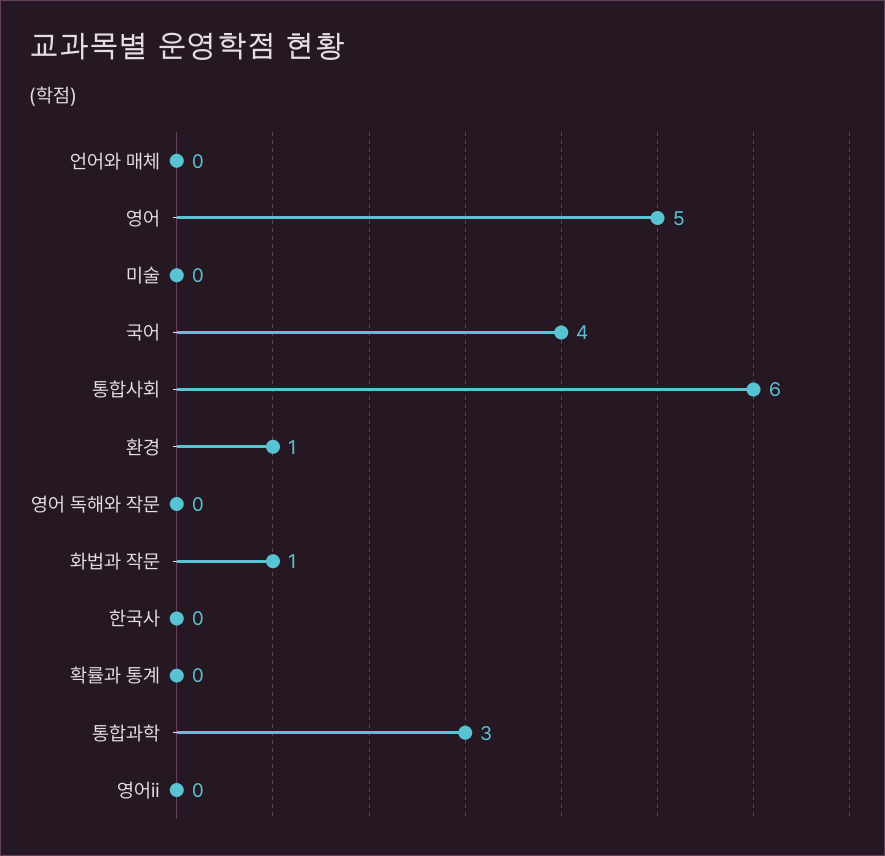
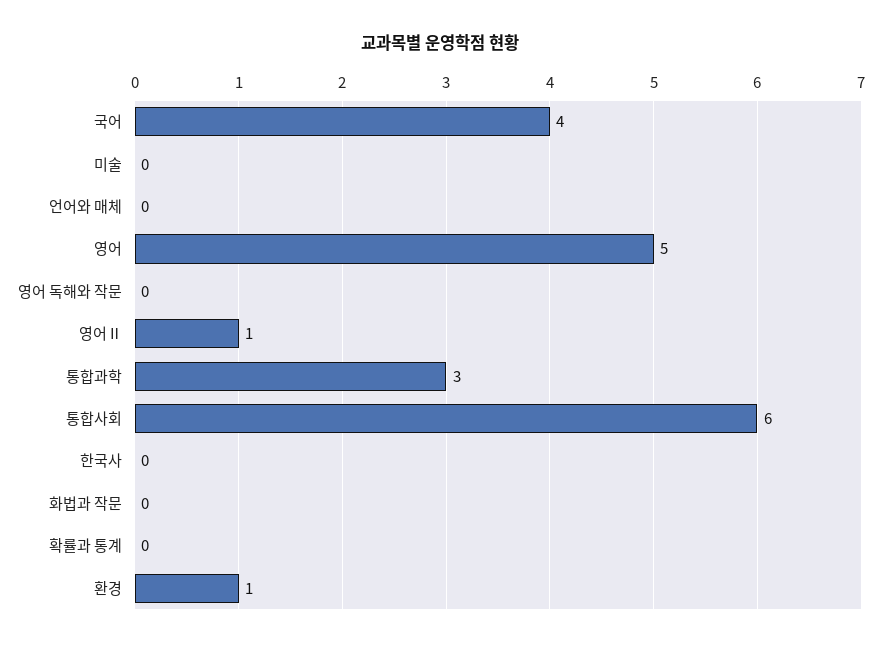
  {
    "언어와 매체": 0,
    "영어": 5,
    "미술": 0,
    "국어": 4,
    "통합사회": 6,
    "환경": 1,
    "영어 독해와 작문": 0,
-   "화법과 작문": 1,
+   "화법과 작문": 0,
    "한국사": 0,
    "확률과 통계": 0,
    "통합과학": 3,
-   "영어ⅱ": 0
+   "영어ⅱ": 1
  }

